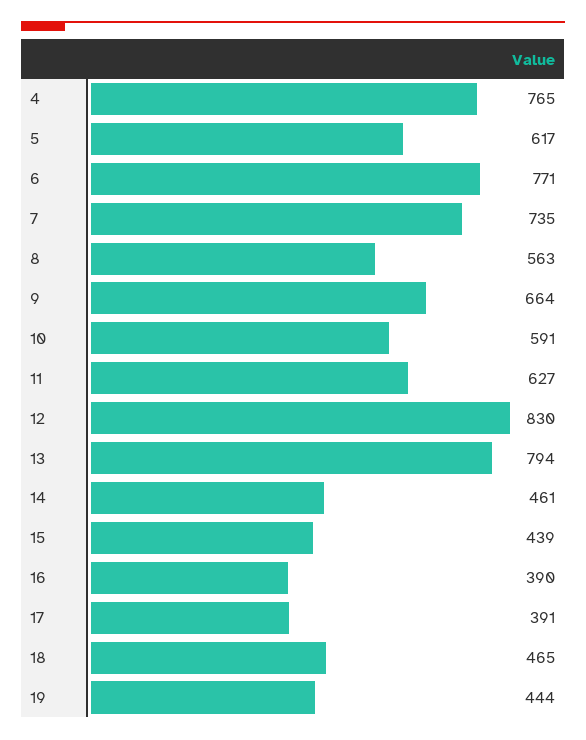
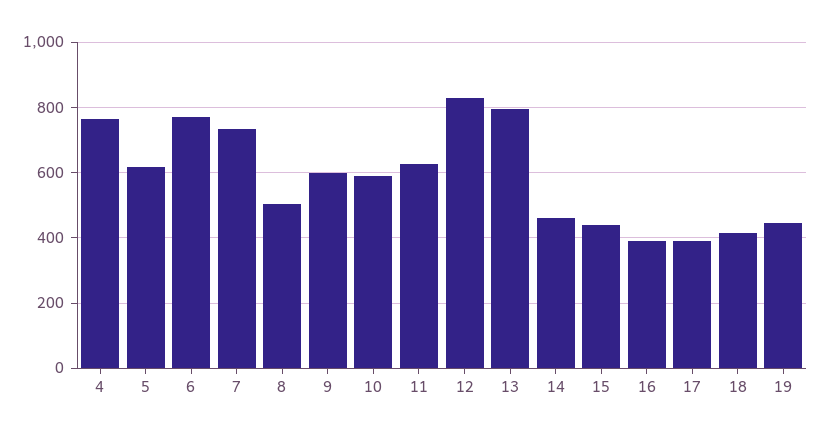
  {
    "4": 765,
    "5": 617,
    "6": 771,
    "7": 735,
-   "8": 563,
+   "8": 500,
-   "9": 664,
+   "9": 600,
    "10": 591,
    "11": 627,
    "12": 830,
    "13": 794,
    "14": 461,
    "15": 439,
    "16": 390,
    "17": 391,
-   "18": 465,
+   "18": 420,
    "19": 444
  }

